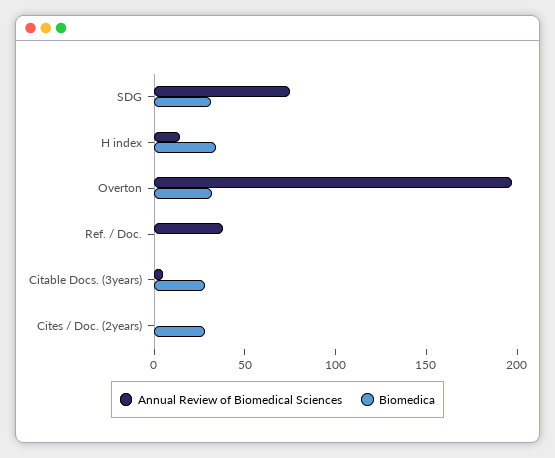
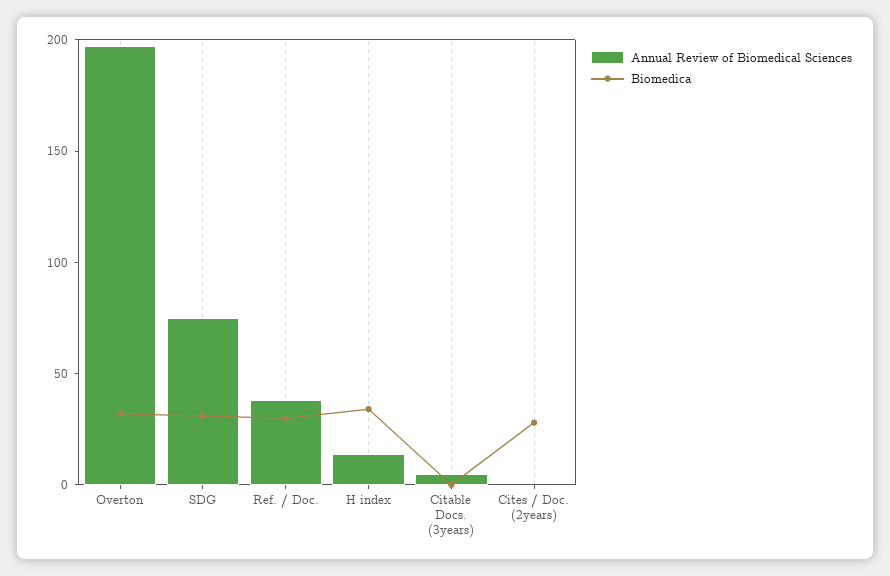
  {
    "Annual Review of Biomedical Sciences": {
      "SDG": 80,
      "H index": 10,
      "Overton": 200,
      "Ref. / Doc.": 40,
      "Citable Docs. (3years)": 10,
      "Cites / Doc. (2years)": 0
    },
    "Biomedica": {
      "SDG": 30,
      "H index": 30,
      "Overton": 30,
-     "Ref. / Doc.": 0,
+     "Ref. / Doc.": 30,
-     "Citable Docs. (3years)": 30,
+     "Citable Docs. (3years)": 0,
      "Cites / Doc. (2years)": 30
    }
  }

